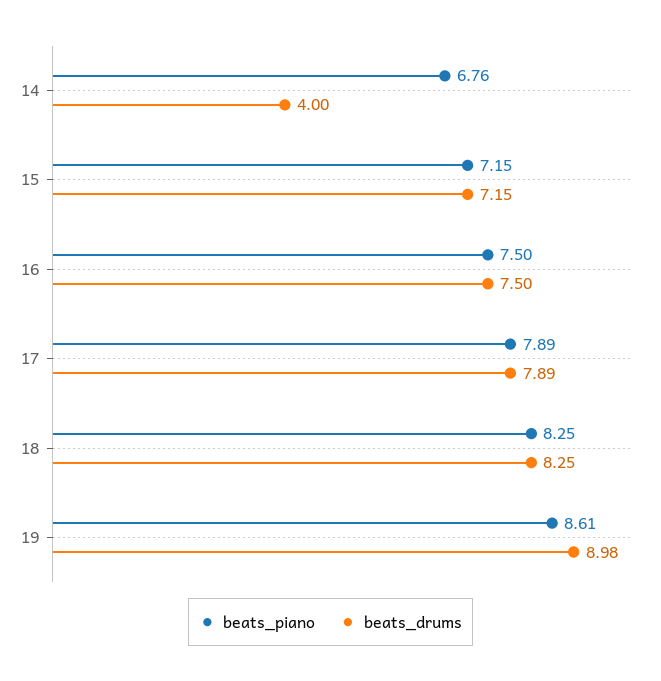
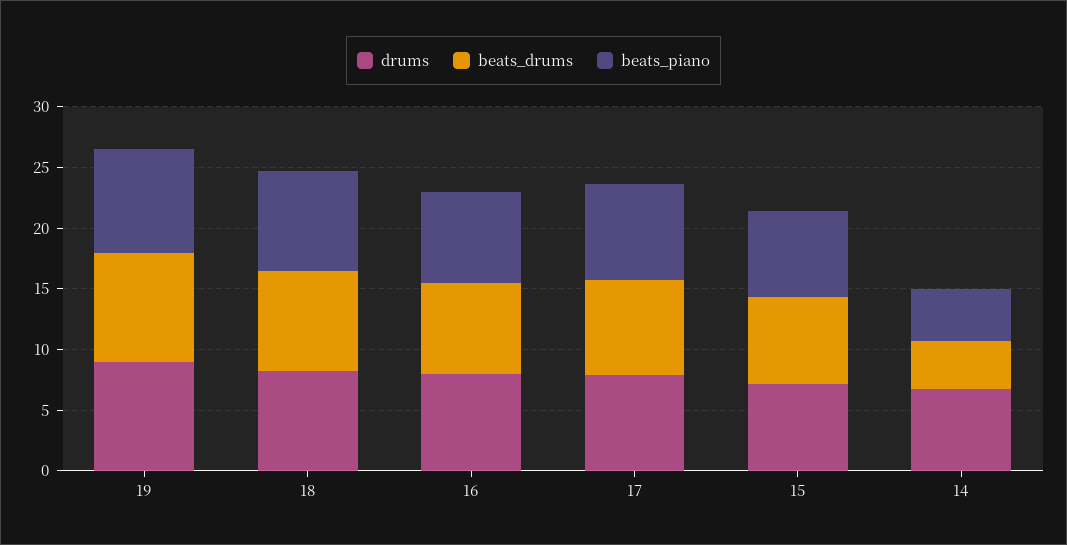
  {
    "beats_piano": {
-     "14": 6.76,
+     "14": 4,
      "15": 7.15,
      "16": 7.5,
      "17": 7.89,
      "18": 8.25,
      "19": 8.61
    },
    "beats_drums": {
      "14": 4,
      "15": 7.15,
      "16": 7.5,
      "17": 7.89,
      "18": 8.25,
      "19": 8.98
-   }
+   },
+   "drums": {
+     "19": 9,
+     "18": 8,
+     "16": 8,
+     "17": 8,
+     "15": 7,
+     "14": 7
+   }
  }

